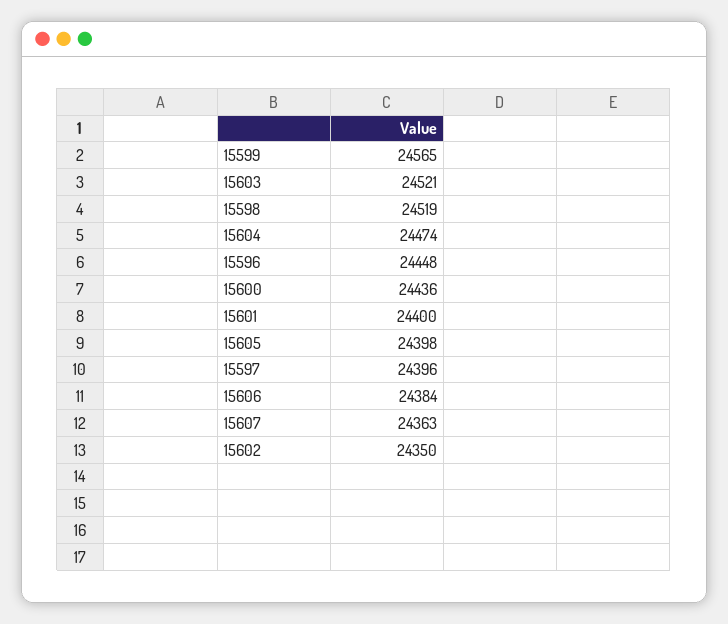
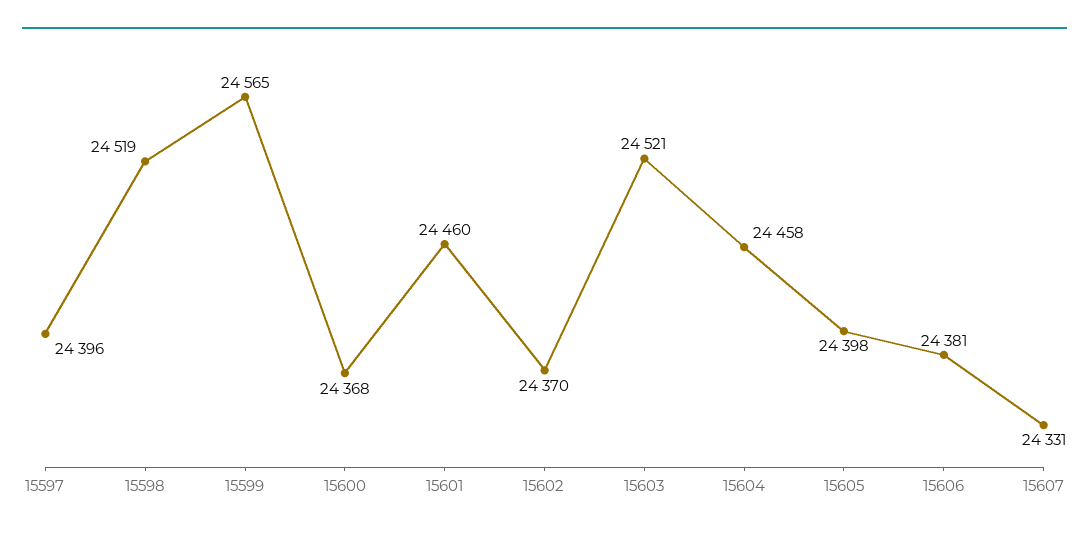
  {
    "15599": 24565,
    "15603": 24521,
    "15598": 24519,
-   "15604": 24474,
+   "15604": 24458,
-   "15596": 24448,
-   "15600": 24436,
+   "15600": 24368,
-   "15601": 24400,
+   "15601": 24460,
    "15605": 24398,
    "15597": 24396,
-   "15606": 24384,
+   "15606": 24381,
-   "15607": 24363,
+   "15607": 24331,
-   "15602": 24350
+   "15602": 24370
  }

